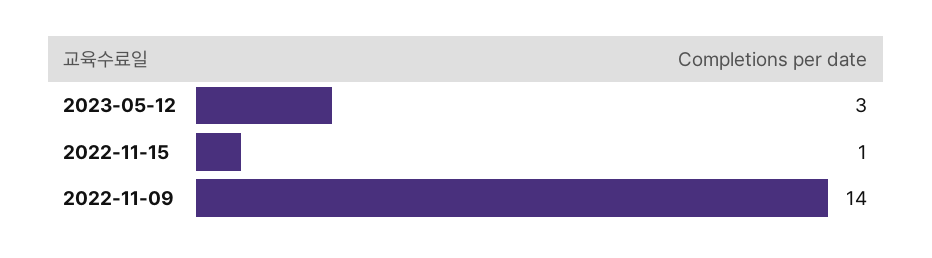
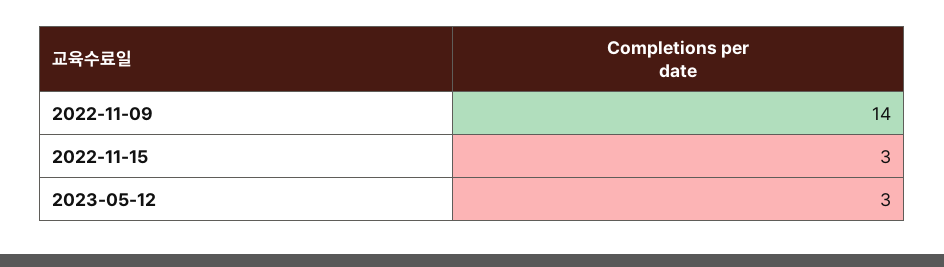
  {
    "2023-05-12": 3,
-   "2022-11-15": 1,
+   "2022-11-15": 3,
    "2022-11-09": 14
  }

